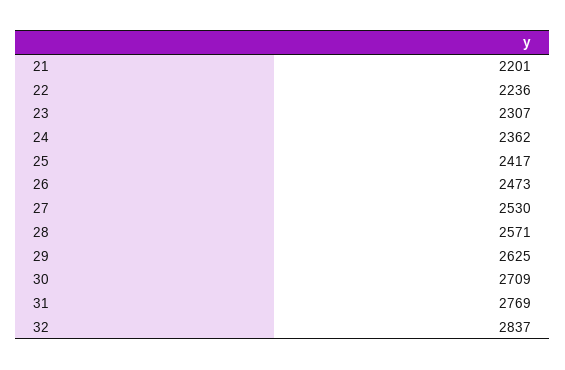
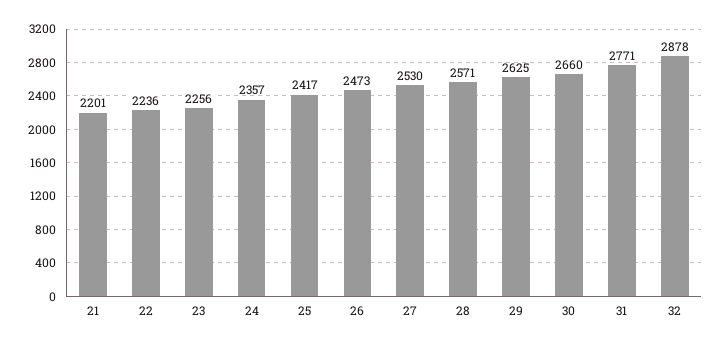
  {
    "21": 2201,
    "22": 2236,
-   "23": 2307,
+   "23": 2256,
-   "24": 2362,
+   "24": 2357,
    "25": 2417,
    "26": 2473,
    "27": 2530,
    "28": 2571,
    "29": 2625,
-   "30": 2709,
+   "30": 2660,
-   "31": 2769,
+   "31": 2771,
-   "32": 2837
+   "32": 2878
  }

